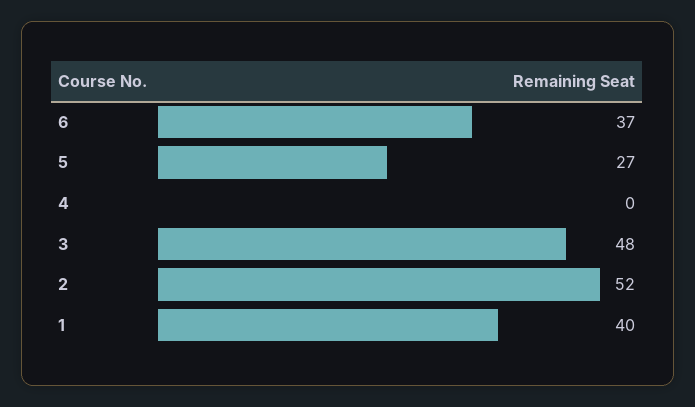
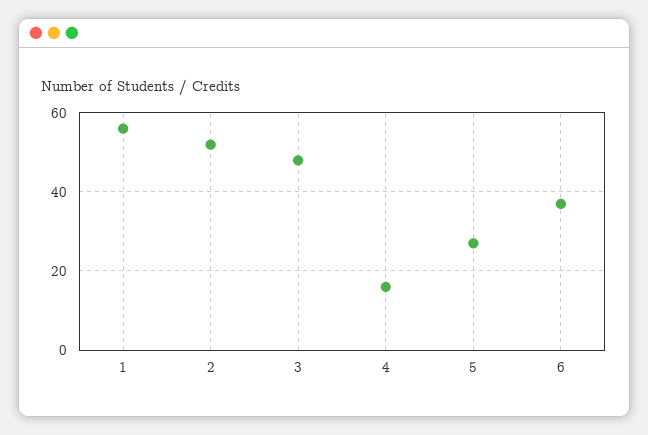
  {
    "6": 37,
    "5": 27,
-   "4": 0,
+   "4": 15,
    "3": 48,
    "2": 52,
-   "1": 40
+   "1": 55
  }

